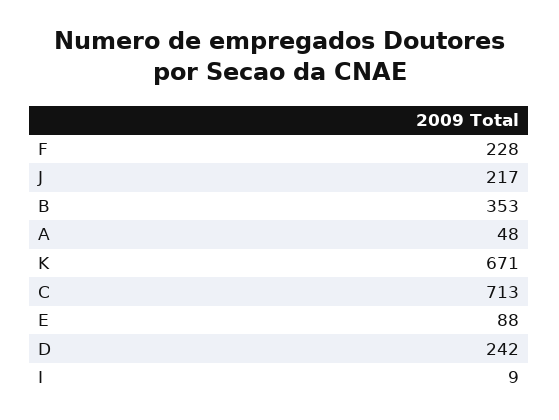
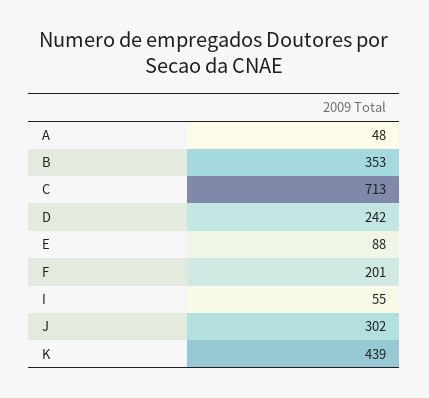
  {
-   "F": 228,
+   "F": 201,
-   "J": 217,
+   "J": 302,
    "B": 353,
    "A": 48,
-   "K": 671,
+   "K": 439,
    "C": 713,
    "E": 88,
    "D": 242,
-   "I": 9
+   "I": 55
  }

